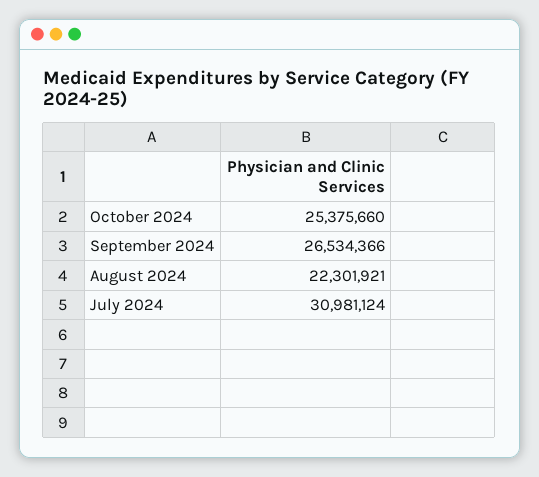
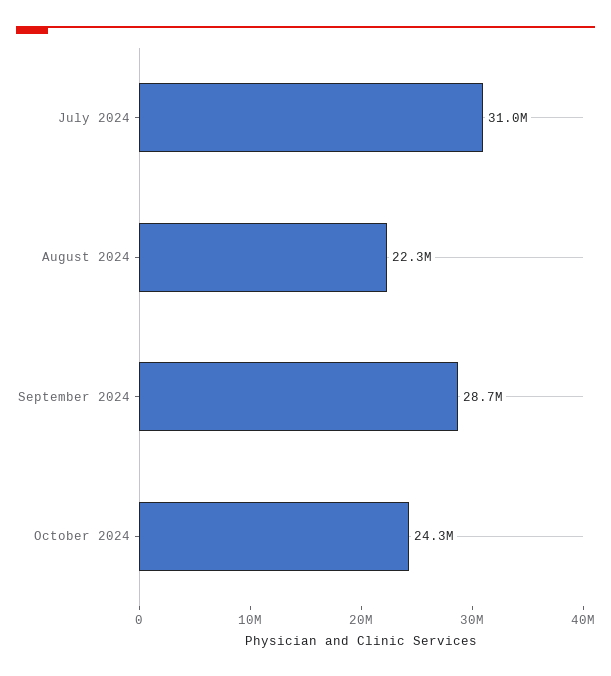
  {
-   "October 2024": 25375660,
+   "October 2024": 24300000,
-   "September 2024": 26534366,
+   "September 2024": 28700000,
    "August 2024": 22301921,
    "July 2024": 30981124
  }

